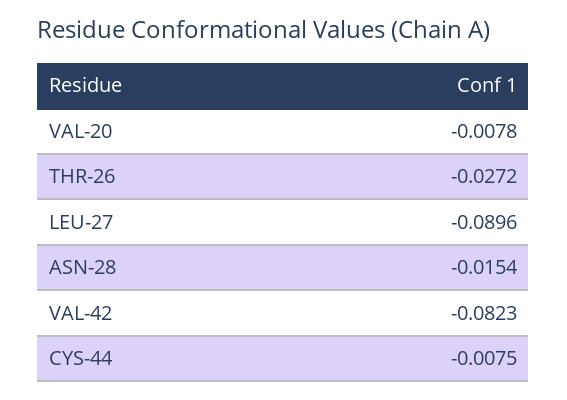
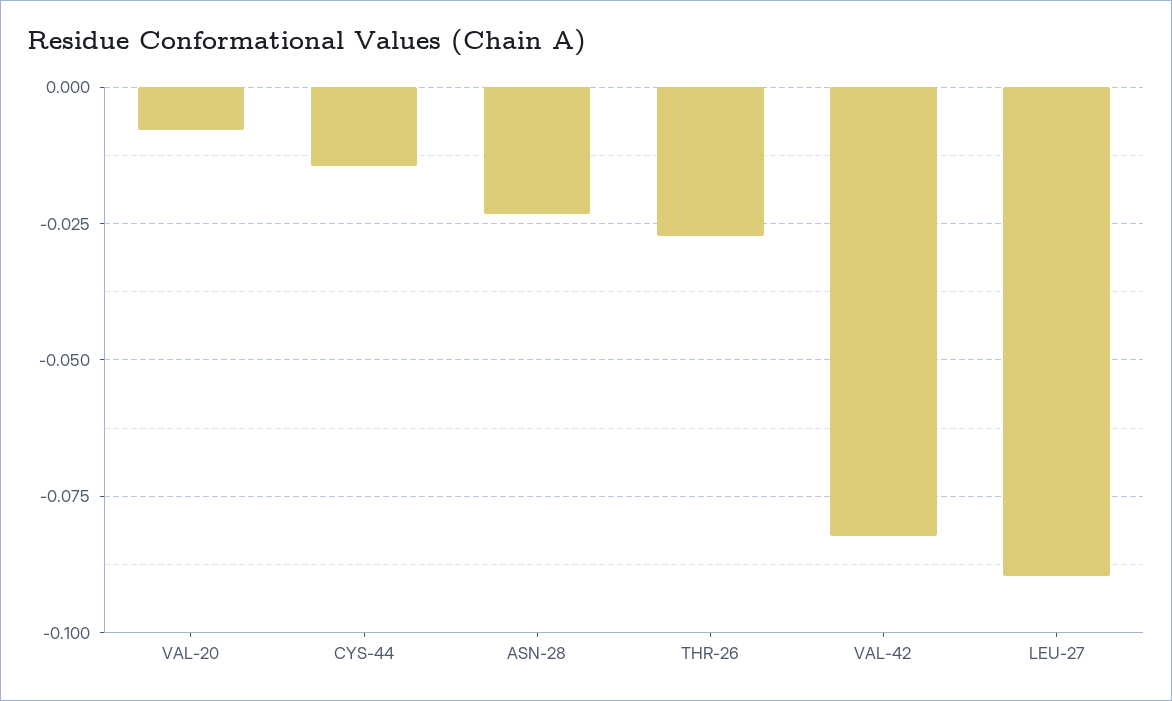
  {
    "VAL-20": -0.0078,
    "THR-26": -0.0272,
    "LEU-27": -0.0896,
-   "ASN-28": -0.0154,
+   "ASN-28": -0.0225,
    "VAL-42": -0.0823,
-   "CYS-44": -0.0075
+   "CYS-44": -0.015
  }

